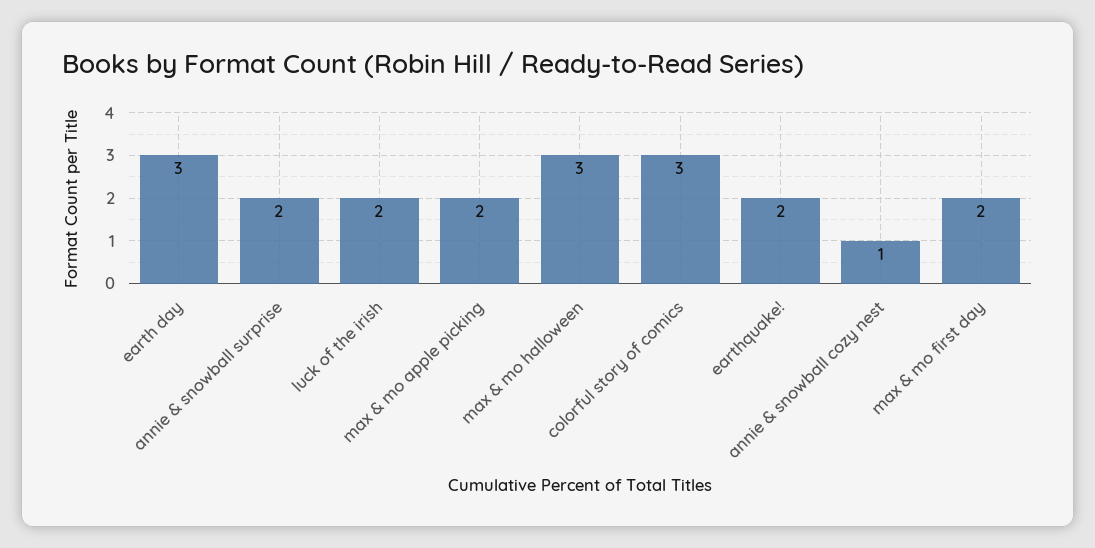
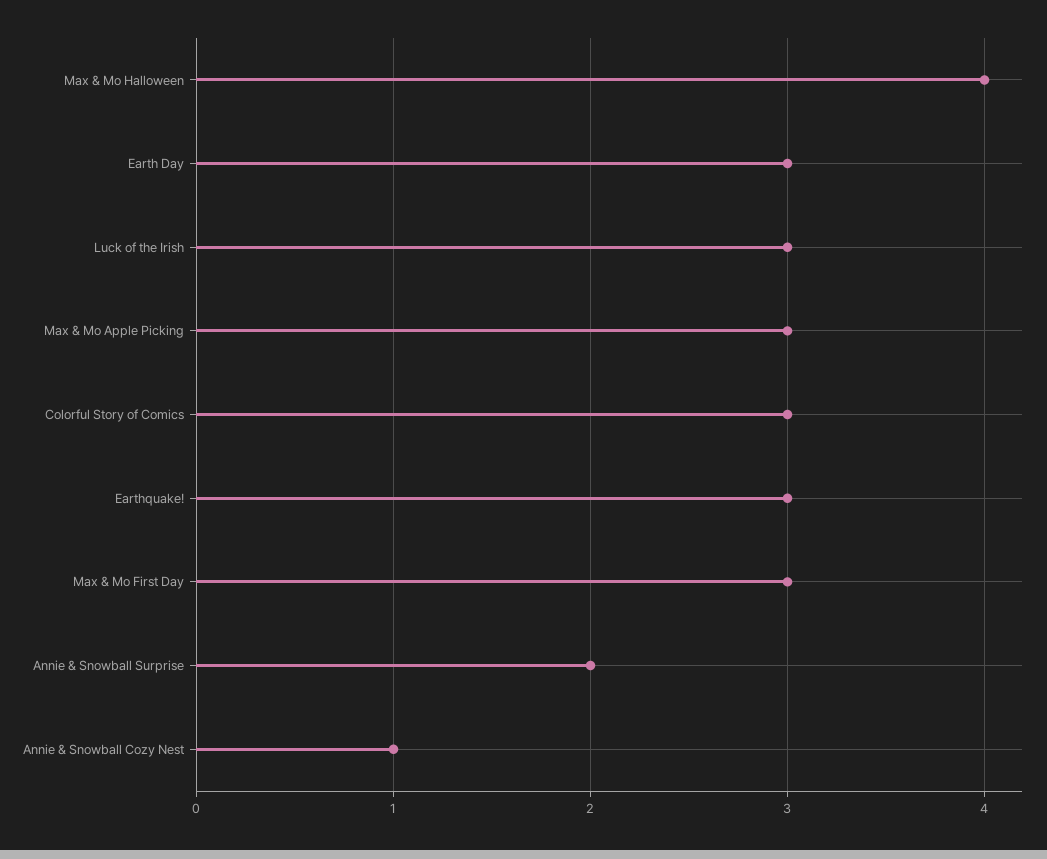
  {
    "earth day": 3,
    "annie & snowball surprise": 2,
-   "luck of the irish": 2,
+   "luck of the irish": 3,
-   "max & mo apple picking": 2,
+   "max & mo apple picking": 3,
-   "max & mo halloween": 3,
+   "max & mo halloween": 4,
    "colorful story of comics": 3,
-   "earthquake!": 2,
+   "earthquake!": 3,
    "annie & snowball cozy nest": 1,
-   "max & mo first day": 2
+   "max & mo first day": 3
  }

